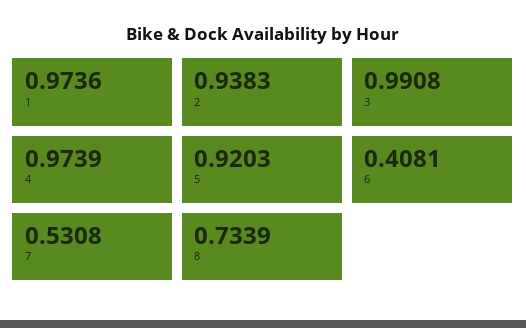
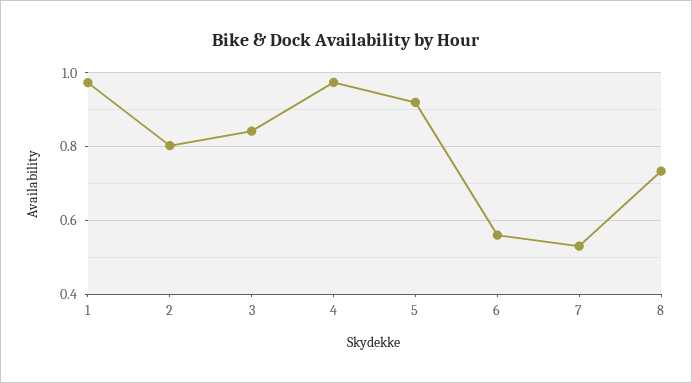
  {
    "1": 0.9736,
-   "2": 0.9383,
+   "2": 0.8,
-   "3": 0.9908,
+   "3": 0.84,
    "4": 0.9739,
    "5": 0.9203,
-   "6": 0.4081,
+   "6": 0.56,
    "7": 0.5308,
    "8": 0.7339
  }

